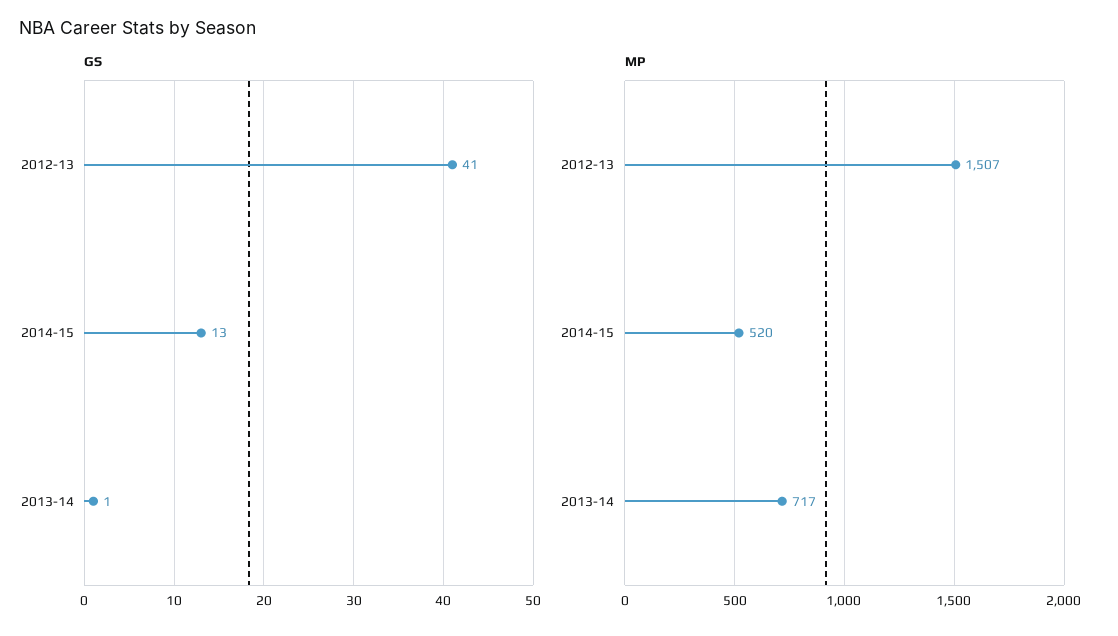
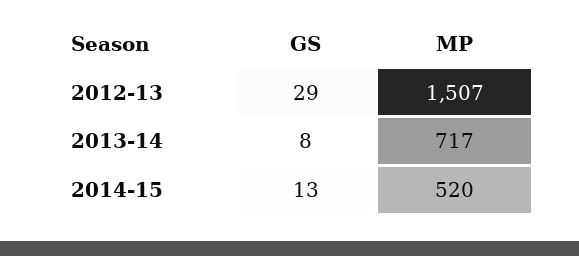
  {
    "GS": {
-     "2012-13": 41,
+     "2012-13": 29,
      "2014-15": 13,
-     "2013-14": 1
+     "2013-14": 8
    },
    "MP": {
      "2012-13": 1507,
      "2014-15": 520,
      "2013-14": 717
    }
  }

